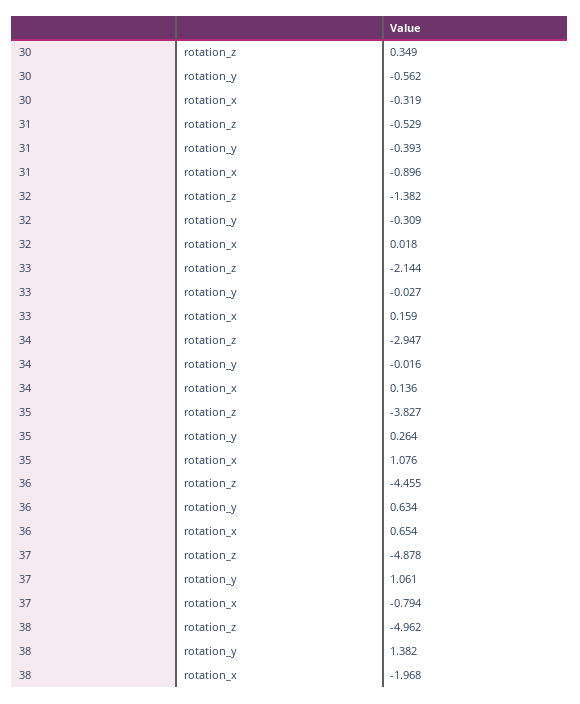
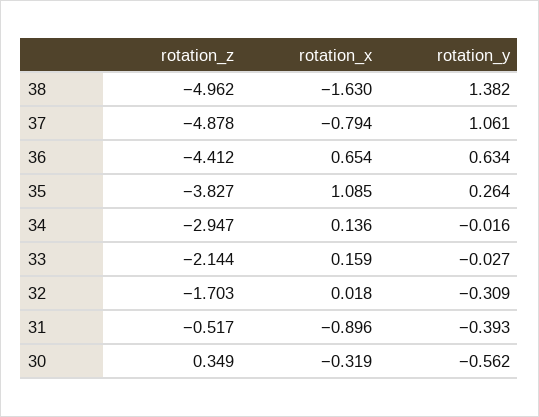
  {
    "30": {
      "rotation_z": 0.349,
      "rotation_y": -0.562,
      "rotation_x": -0.319
    },
    "31": {
-     "rotation_z": -0.529,
+     "rotation_z": -0.517,
      "rotation_y": -0.393,
      "rotation_x": -0.896
    },
    "32": {
-     "rotation_z": -1.382,
+     "rotation_z": -1.703,
      "rotation_y": -0.309,
      "rotation_x": 0.018
    },
    "33": {
      "rotation_z": -2.144,
      "rotation_y": -0.027,
      "rotation_x": 0.159
    },
    "34": {
      "rotation_z": -2.947,
      "rotation_y": -0.016,
      "rotation_x": 0.136
    },
    "35": {
      "rotation_z": -3.827,
      "rotation_y": 0.264,
-     "rotation_x": 1.076
+     "rotation_x": 1.085
    },
    "36": {
-     "rotation_z": -4.455,
+     "rotation_z": -4.412,
      "rotation_y": 0.634,
      "rotation_x": 0.654
    },
    "37": {
      "rotation_z": -4.878,
      "rotation_y": 1.061,
      "rotation_x": -0.794
    },
    "38": {
      "rotation_z": -4.962,
      "rotation_y": 1.382,
-     "rotation_x": -1.968
+     "rotation_x": -1.63
    }
  }

